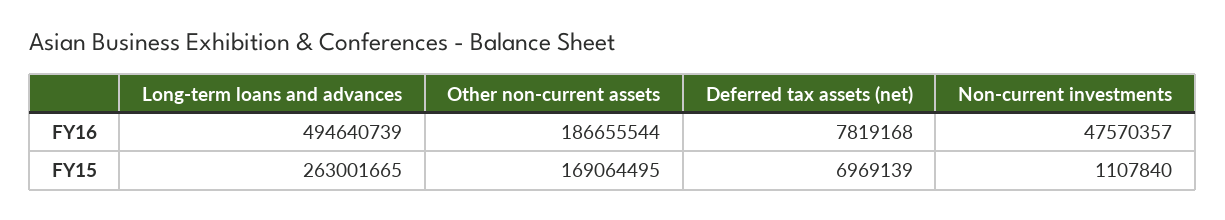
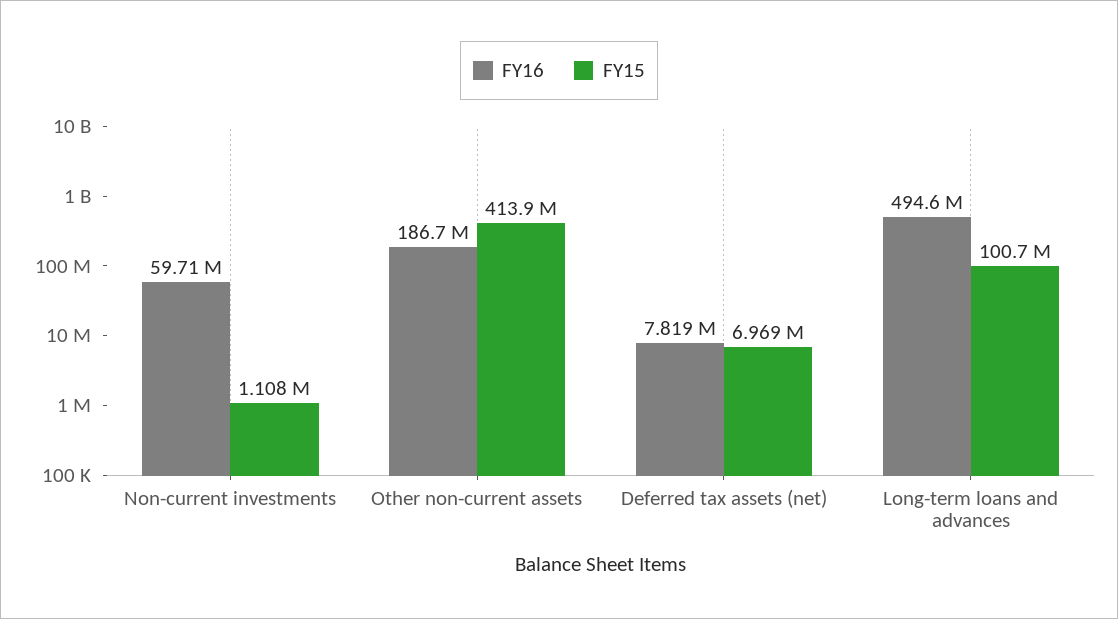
  {
    "FY16": {
      "Long-term loans and advances": 494640739,
      "Other non-current assets": 186655544,
      "Deferred tax assets (net)": 7819168,
-     "Non-current investments": 47570357
+     "Non-current investments": 59710000
    },
    "FY15": {
-     "Long-term loans and advances": 263001665,
+     "Long-term loans and advances": 100700000,
-     "Other non-current assets": 169064495,
+     "Other non-current assets": 413900000,
      "Deferred tax assets (net)": 6969139,
      "Non-current investments": 1107840
    }
  }

